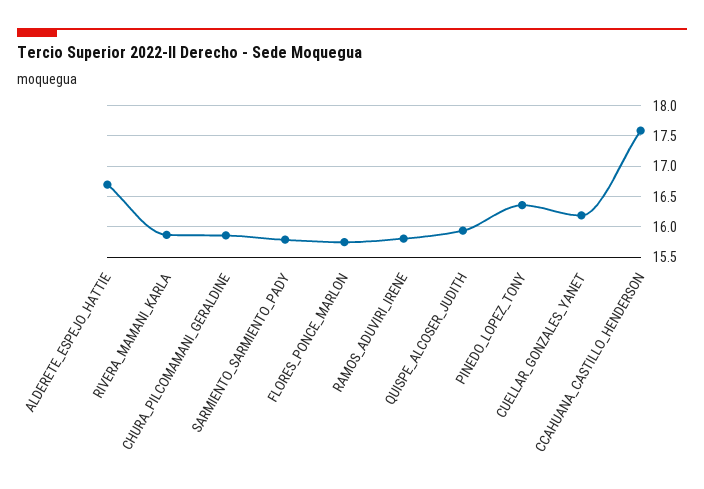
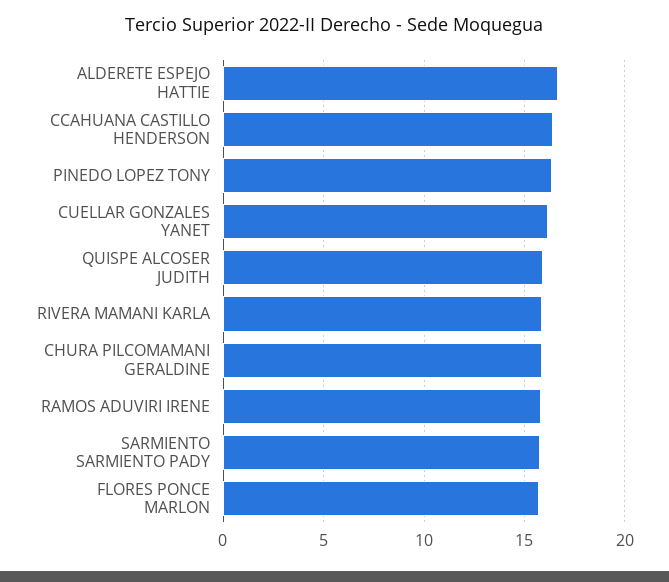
  {
    "ALDERETE_ESPEJO_HATTIE": 16.7,
    "RIVERA_MAMANI_KARLA": 15.9,
    "CHURA_PILCOMAMANI_GERALDINE": 15.9,
    "SARMIENTO_SARMIENTO_PADY": 15.8,
    "FLORES_PONCE_MARLON": 15.8,
    "RAMOS_ADUVIRI_IRENE": 15.8,
    "QUISPE_ALCOSER_JUDITH": 15.9,
    "PINEDO_LOPEZ_TONY": 16.4,
    "CUELLAR_GONZALES_YANET": 16.2,
-   "CCAHUANA_CASTILLO_HENDERSON": 17.6
+   "CCAHUANA_CASTILLO_HENDERSON": 16.5
  }

